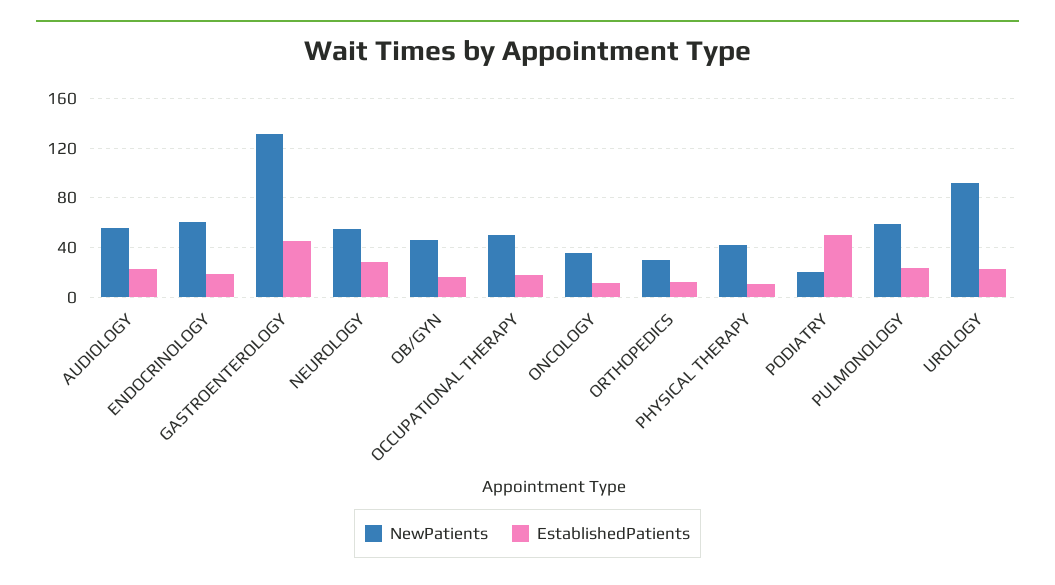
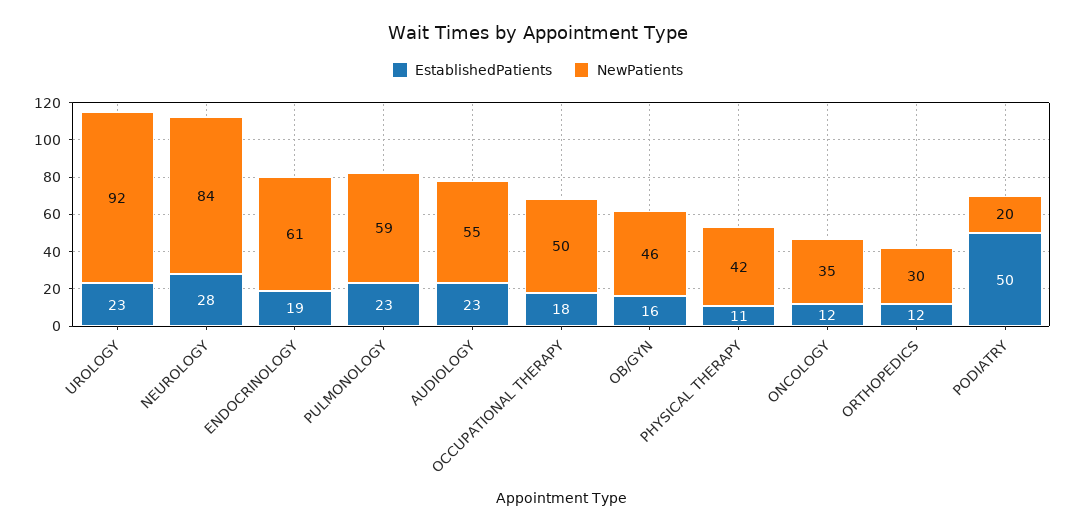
  {
    "NewPatients": {
      "AUDIOLOGY": 55,
      "ENDOCRINOLOGY": 61,
-     "GASTROENTEROLOGY": 130,
-     "NEUROLOGY": 55,
+     "NEUROLOGY": 84,
      "OB/GYN": 46,
      "OCCUPATIONAL THERAPY": 50,
      "ONCOLOGY": 35,
      "ORTHOPEDICS": 30,
      "PHYSICAL THERAPY": 42,
      "PODIATRY": 20,
      "PULMONOLOGY": 59,
      "UROLOGY": 92
    },
    "EstablishedPatients": {
      "AUDIOLOGY": 23,
      "ENDOCRINOLOGY": 19,
-     "GASTROENTEROLOGY": 45,
      "NEUROLOGY": 28,
      "OB/GYN": 16,
      "OCCUPATIONAL THERAPY": 18,
      "ONCOLOGY": 12,
      "ORTHOPEDICS": 12,
      "PHYSICAL THERAPY": 11,
      "PODIATRY": 50,
      "PULMONOLOGY": 23,
      "UROLOGY": 23
    }
  }

